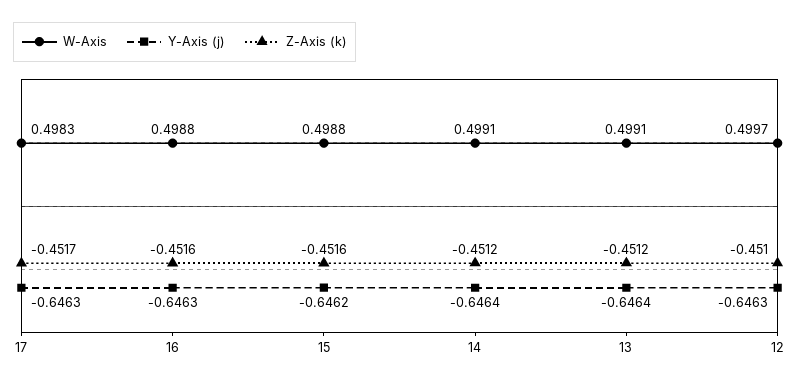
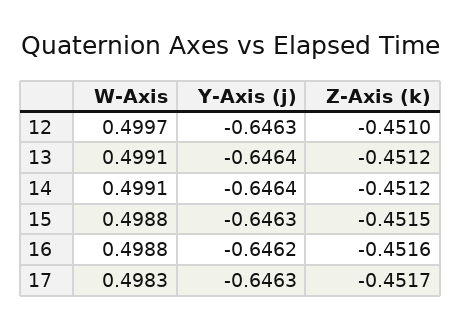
  {
    "W-Axis": {
      "17": 0.4983,
      "16": 0.4988,
      "15": 0.4988,
      "14": 0.4991,
      "13": 0.4991,
      "12": 0.4997
    },
    "Y-Axis (j)": {
      "17": -0.6463,
-     "16": -0.6463,
+     "16": -0.6462,
-     "15": -0.6462,
+     "15": -0.6463,
      "14": -0.6464,
      "13": -0.6464,
      "12": -0.6463
    },
    "Z-Axis (k)": {
      "17": -0.4517,
      "16": -0.4516,
-     "15": -0.4516,
+     "15": -0.4515,
      "14": -0.4512,
      "13": -0.4512,
      "12": -0.451
    }
  }

